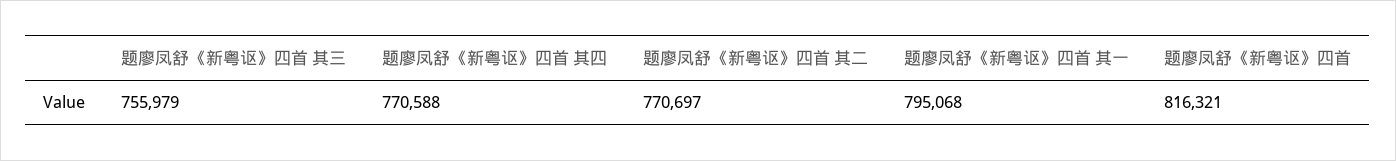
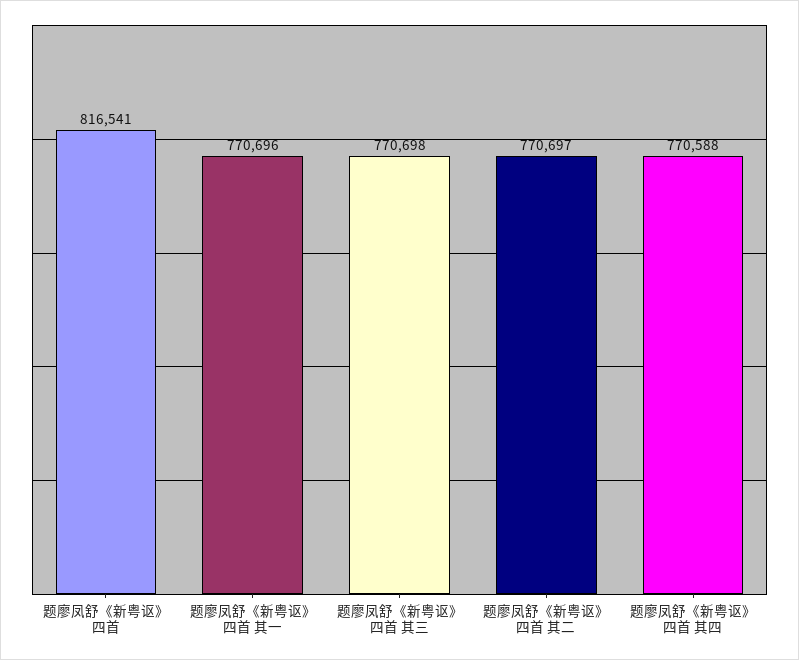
  {
-   "题廖凤舒《新粤讴》四首 其三": 755979,
+   "题廖凤舒《新粤讴》四首 其三": 770698,
    "题廖凤舒《新粤讴》四首 其四": 770588,
    "题廖凤舒《新粤讴》四首 其二": 770697,
-   "题廖凤舒《新粤讴》四首 其一": 795068,
+   "题廖凤舒《新粤讴》四首 其一": 770696,
-   "题廖凤舒《新粤讴》四首": 816321
+   "题廖凤舒《新粤讴》四首": 816541
  }

